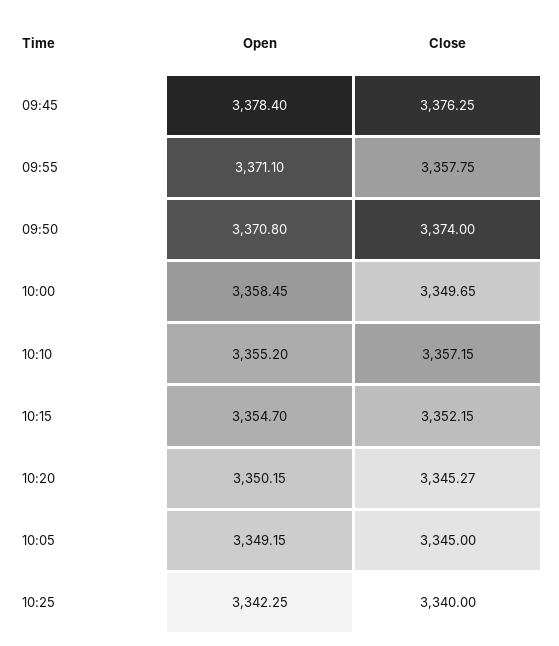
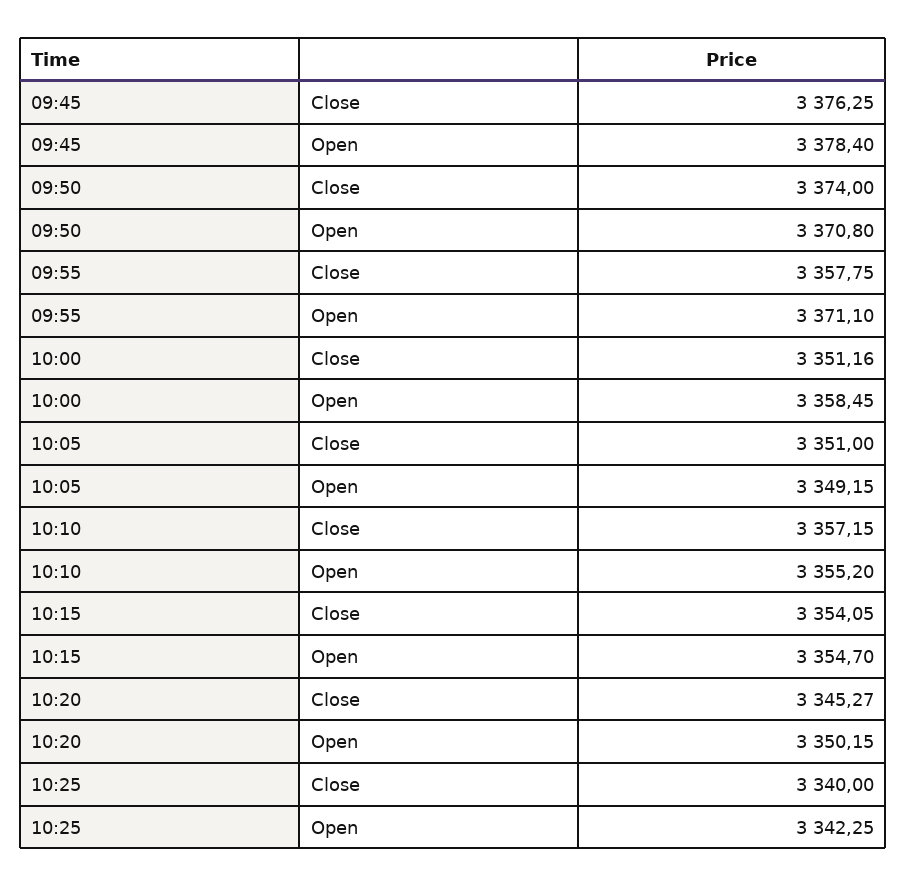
  {
    "Open": {
      "09:45": 3378.4,
      "09:55": 3371.1,
      "09:50": 3370.8,
      "10:00": 3358.45,
      "10:10": 3355.2,
      "10:15": 3354.7,
      "10:20": 3350.15,
      "10:05": 3349.15,
      "10:25": 3342.25
    },
    "Close": {
      "09:45": 3376.25,
      "09:55": 3357.75,
      "09:50": 3374,
-     "10:00": 3349.65,
+     "10:00": 3351.16,
      "10:10": 3357.15,
-     "10:15": 3352.15,
+     "10:15": 3354.05,
      "10:20": 3345.27,
-     "10:05": 3345,
+     "10:05": 3351,
      "10:25": 3340
    }
  }

